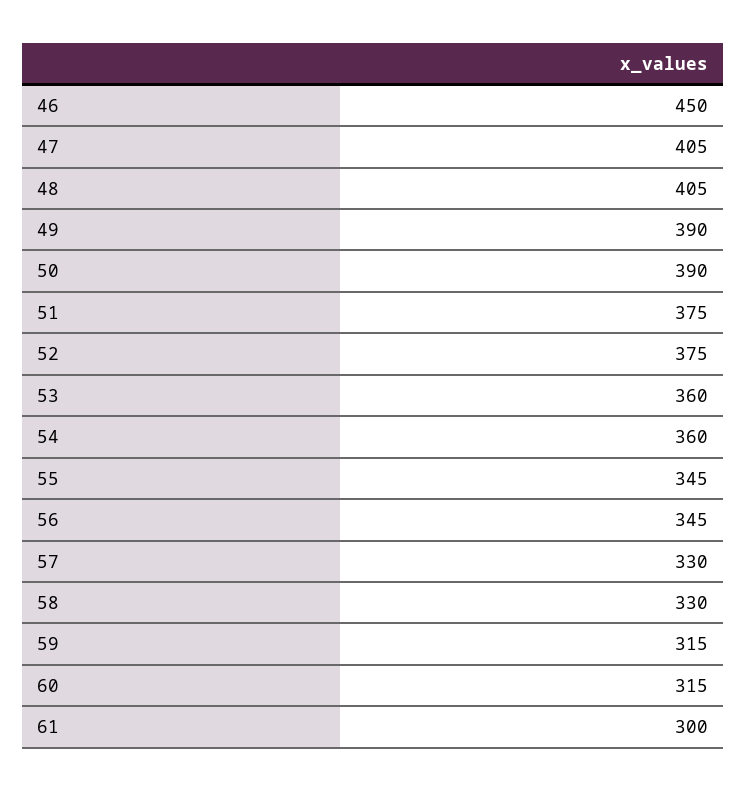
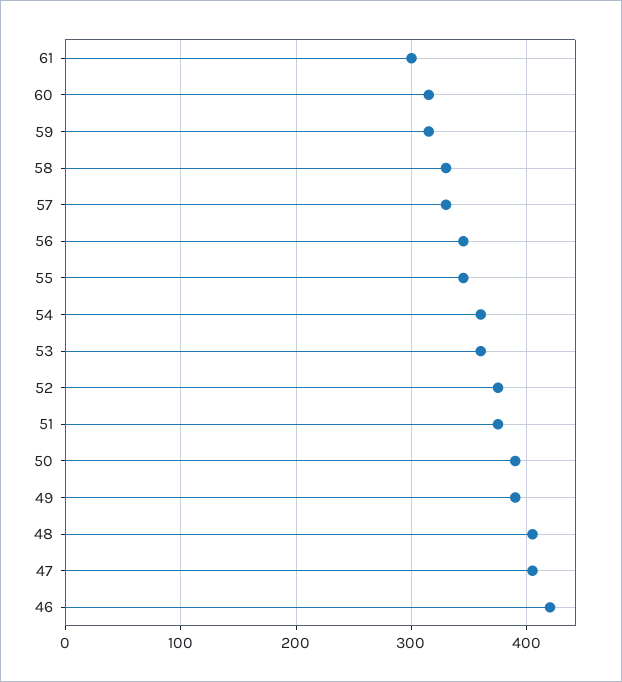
  {
-   "46": 450,
+   "46": 420,
    "47": 405,
    "48": 405,
    "49": 390,
    "50": 390,
    "51": 375,
    "52": 375,
    "53": 360,
    "54": 360,
    "55": 345,
    "56": 345,
    "57": 330,
    "58": 330,
    "59": 315,
    "60": 315,
    "61": 300
  }

